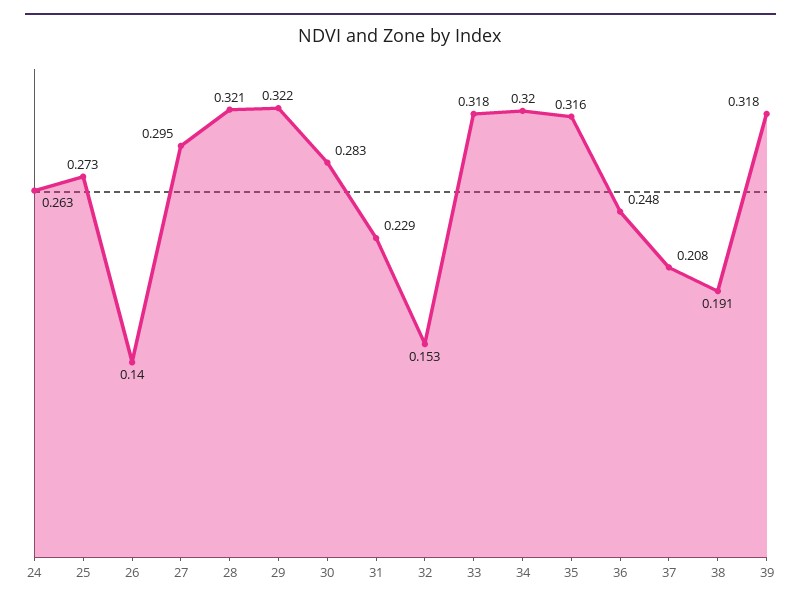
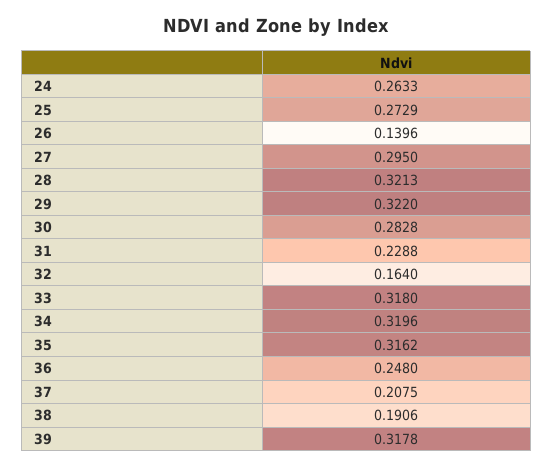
  {
    "24": 0.2633,
    "25": 0.2729,
    "26": 0.1396,
    "27": 0.295,
    "28": 0.3213,
    "29": 0.322,
    "30": 0.2828,
    "31": 0.2288,
-   "32": 0.153,
+   "32": 0.164,
    "33": 0.318,
    "34": 0.3196,
    "35": 0.3162,
    "36": 0.248,
    "37": 0.2075,
    "38": 0.1906,
    "39": 0.3178
  }

